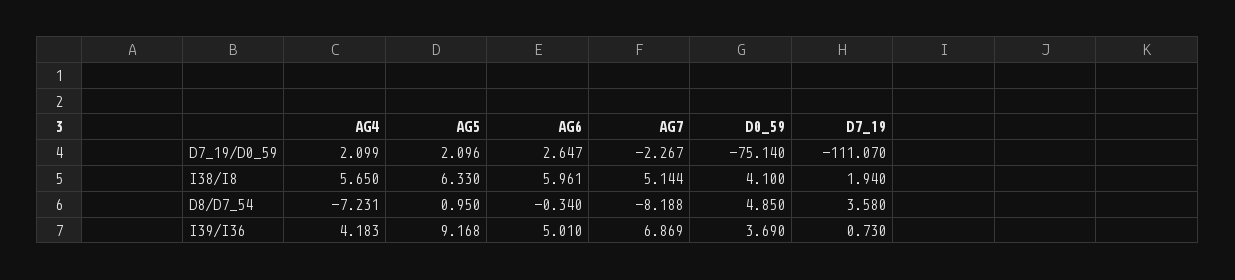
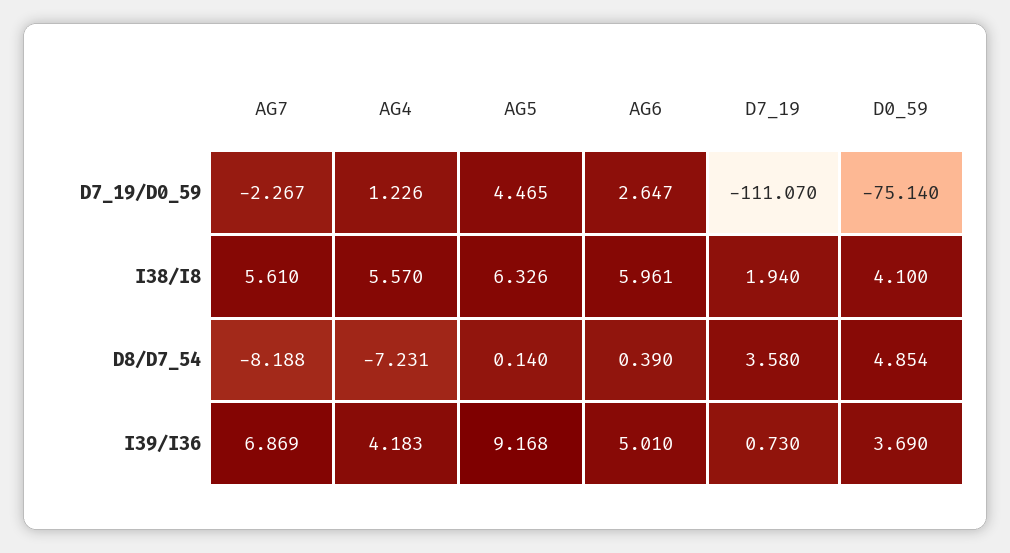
  {
    "AG4": {
-     "D7_19/D0_59": 2.099,
+     "D7_19/D0_59": 1.226,
-     "I38/I8": 5.65,
+     "I38/I8": 5.57,
      "D8/D7_54": -7.231,
      "I39/I36": 4.183
    },
    "AG5": {
-     "D7_19/D0_59": 2.096,
+     "D7_19/D0_59": 4.465,
-     "I38/I8": 6.33,
+     "I38/I8": 6.326,
-     "D8/D7_54": 0.95,
+     "D8/D7_54": 0.14,
      "I39/I36": 9.168
    },
    "AG6": {
      "D7_19/D0_59": 2.647,
      "I38/I8": 5.961,
-     "D8/D7_54": -0.34,
+     "D8/D7_54": 0.39,
      "I39/I36": 5.01
    },
    "AG7": {
      "D7_19/D0_59": -2.267,
-     "I38/I8": 5.144,
+     "I38/I8": 5.61,
      "D8/D7_54": -8.188,
      "I39/I36": 6.869
    },
    "D0_59": {
      "D7_19/D0_59": -75.14,
      "I38/I8": 4.1,
-     "D8/D7_54": 4.85,
+     "D8/D7_54": 4.854,
      "I39/I36": 3.69
    },
    "D7_19": {
      "D7_19/D0_59": -111.07,
      "I38/I8": 1.94,
      "D8/D7_54": 3.58,
      "I39/I36": 0.73
    }
  }

